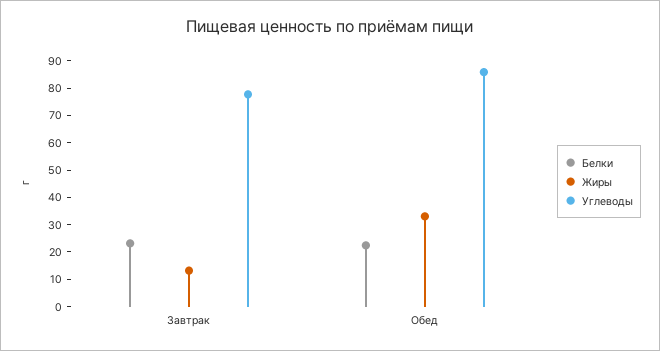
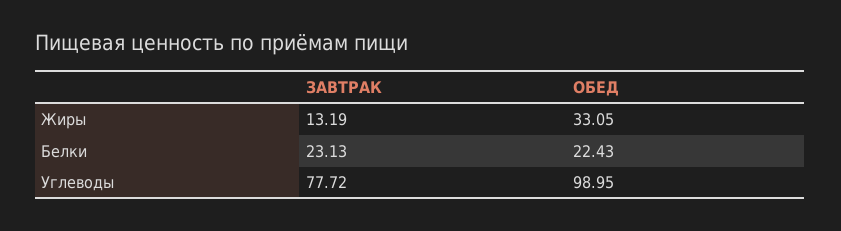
  {
    "Белки": {
      "Завтрак": 23.13,
      "Обед": 22.43
    },
    "Жиры": {
      "Завтрак": 13.19,
      "Обед": 33.05
    },
    "Углеводы": {
      "Завтрак": 77.72,
-     "Обед": 85
+     "Обед": 98.95
    }
  }

